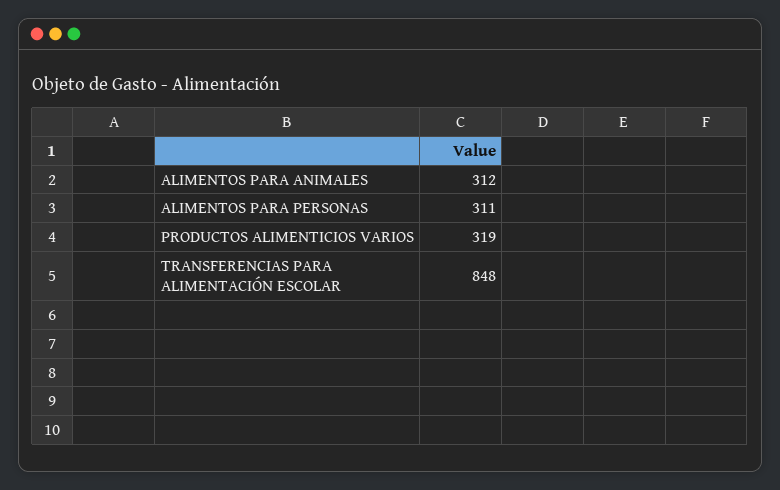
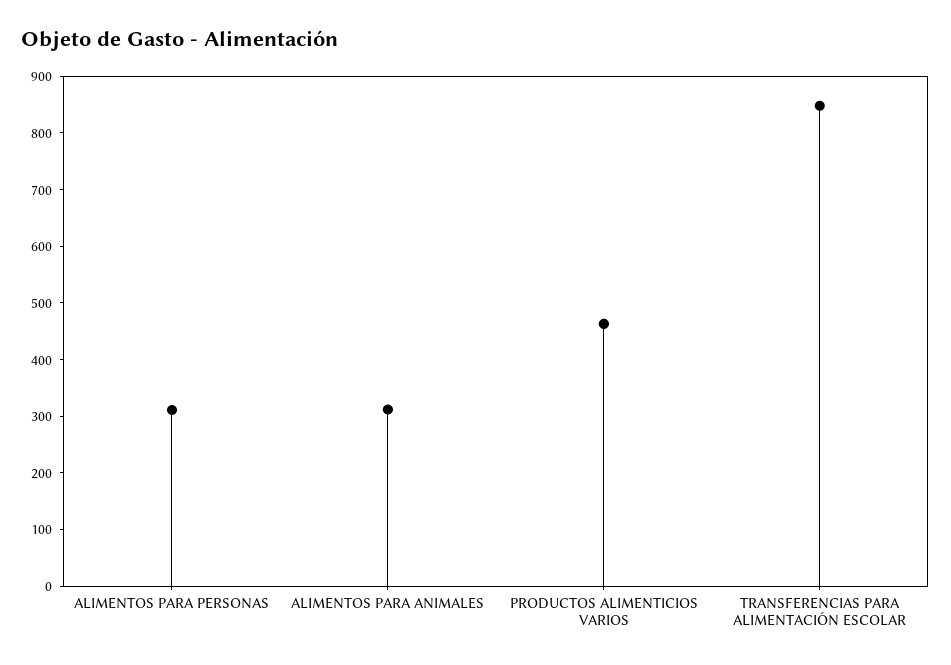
  {
    "ALIMENTOS PARA ANIMALES": 312,
    "ALIMENTOS PARA PERSONAS": 311,
-   "PRODUCTOS ALIMENTICIOS VARIOS": 319,
+   "PRODUCTOS ALIMENTICIOS VARIOS": 460,
    "TRANSFERENCIAS PARA ALIMENTACIÓN ESCOLAR": 848
  }

